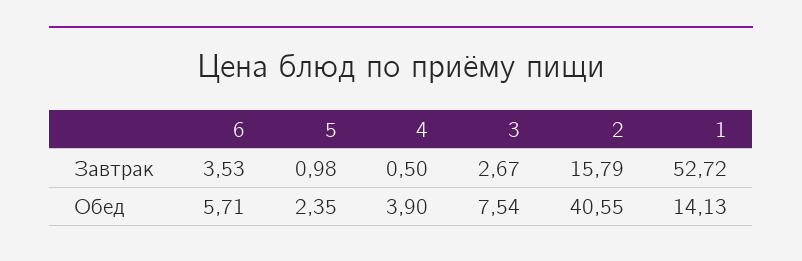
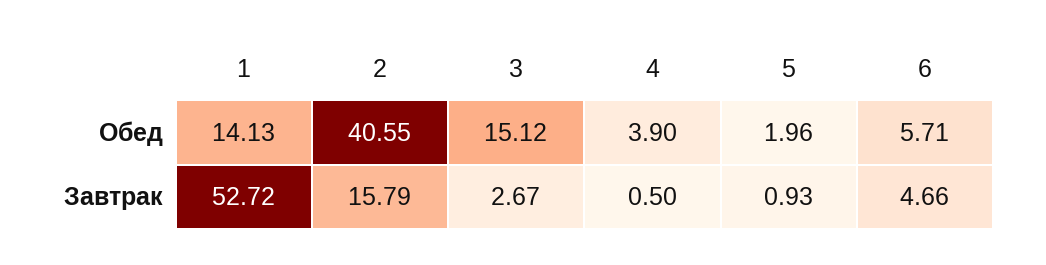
  {
    "6": {
-     "Завтрак": 3.53,
+     "Завтрак": 4.66,
      "Обед": 5.71
    },
    "5": {
-     "Завтрак": 0.98,
+     "Завтрак": 0.93,
-     "Обед": 2.35
+     "Обед": 1.96
    },
    "4": {
      "Завтрак": 0.5,
      "Обед": 3.9
    },
    "3": {
      "Завтрак": 2.67,
-     "Обед": 7.54
+     "Обед": 15.12
    },
    "2": {
      "Завтрак": 15.79,
      "Обед": 40.55
    },
    "1": {
      "Завтрак": 52.72,
      "Обед": 14.13
    }
  }

